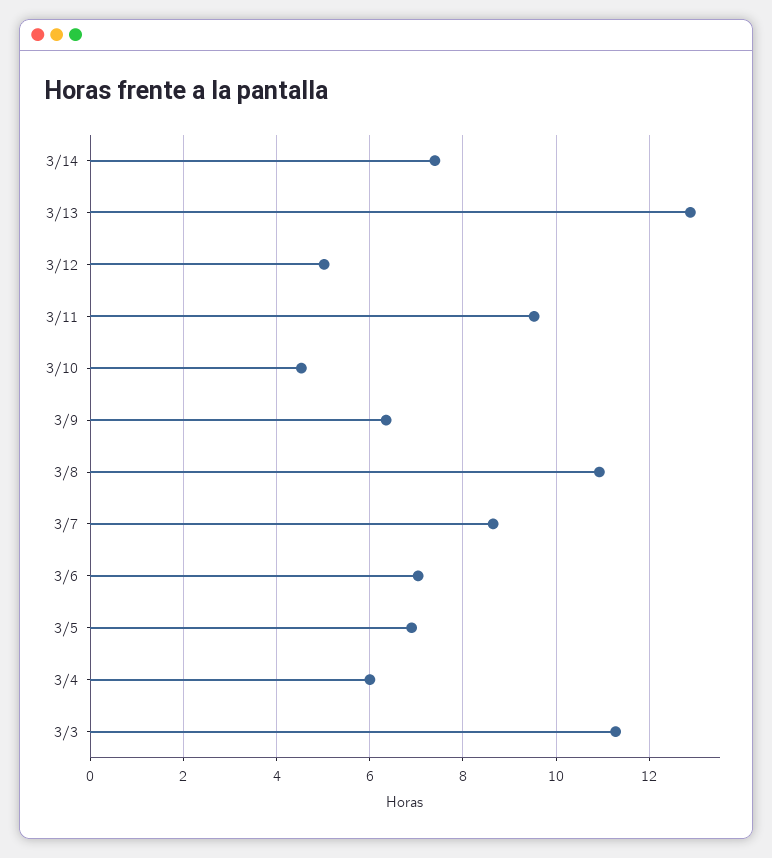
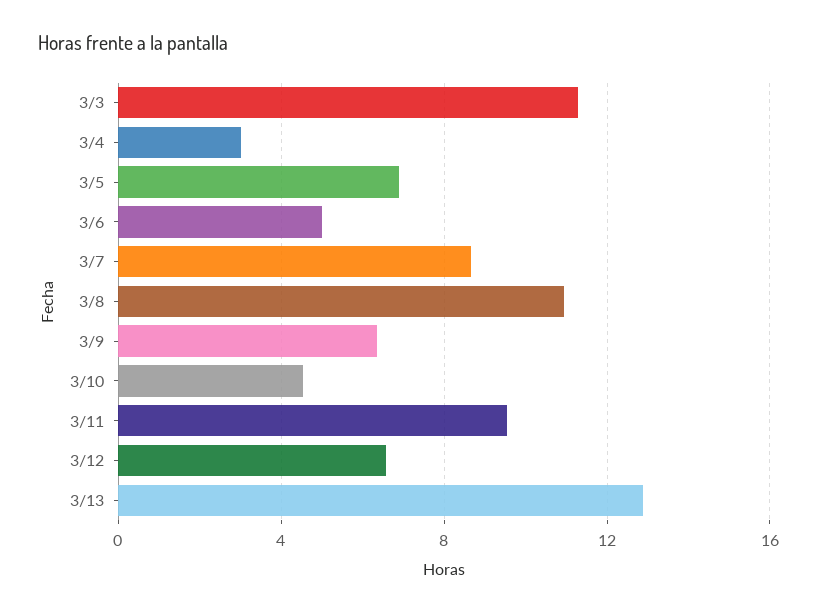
  {
-   "3/14": 7.4,
    "3/13": 12.8,
-   "3/12": 5,
+   "3/12": 6.5,
    "3/11": 9.6,
    "3/10": 4.6,
    "3/9": 6.4,
    "3/8": 11,
    "3/7": 8.6,
-   "3/6": 7,
+   "3/6": 5,
    "3/5": 7,
-   "3/4": 6,
+   "3/4": 3,
    "3/3": 11.2
  }

